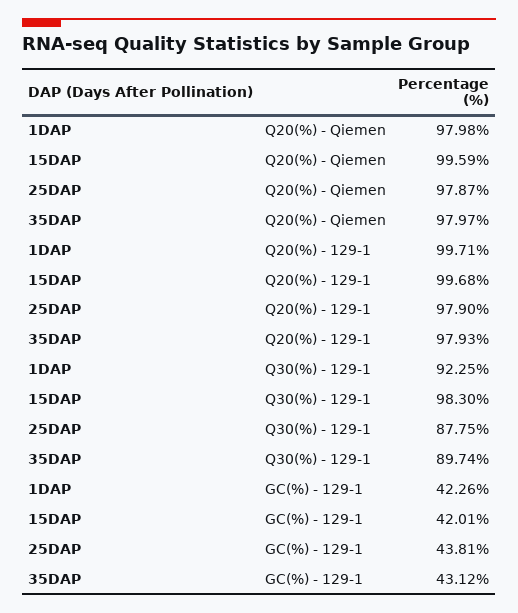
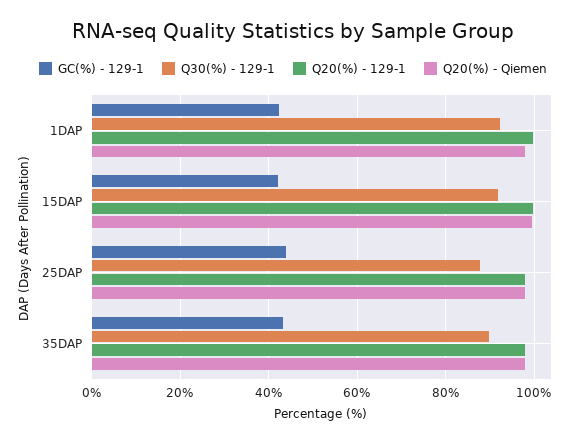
  {
    "Q20(%) - Qiemen": {
      "1DAP": 97.98,
      "15DAP": 99.59,
      "25DAP": 97.87,
      "35DAP": 97.97
    },
    "Q20(%) - 129-1": {
      "1DAP": 99.71,
      "15DAP": 99.68,
      "25DAP": 97.9,
      "35DAP": 97.93
    },
    "Q30(%) - 129-1": {
      "1DAP": 92.25,
-     "15DAP": 98.3,
+     "15DAP": 92,
      "25DAP": 87.75,
      "35DAP": 89.74
    },
    "GC(%) - 129-1": {
      "1DAP": 42.26,
      "15DAP": 42.01,
      "25DAP": 43.81,
      "35DAP": 43.12
    }
  }

